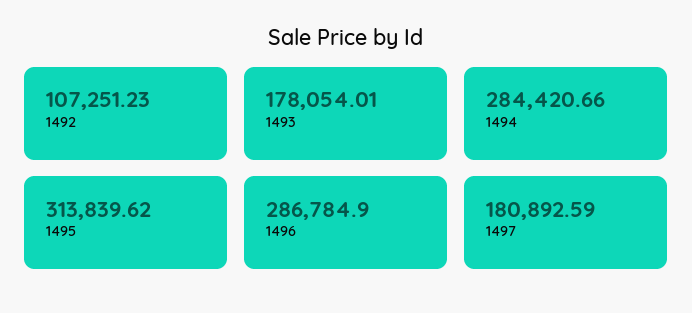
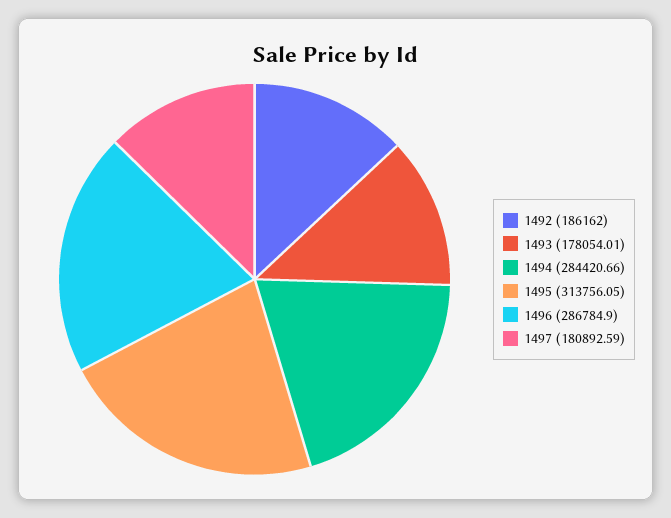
  {
-   "1492": 107251.23,
+   "1492": 186162,
    "1493": 178054.01,
    "1494": 284420.66,
-   "1495": 313839.62,
+   "1495": 313756.05,
    "1496": 286784.9,
    "1497": 180892.59
  }

